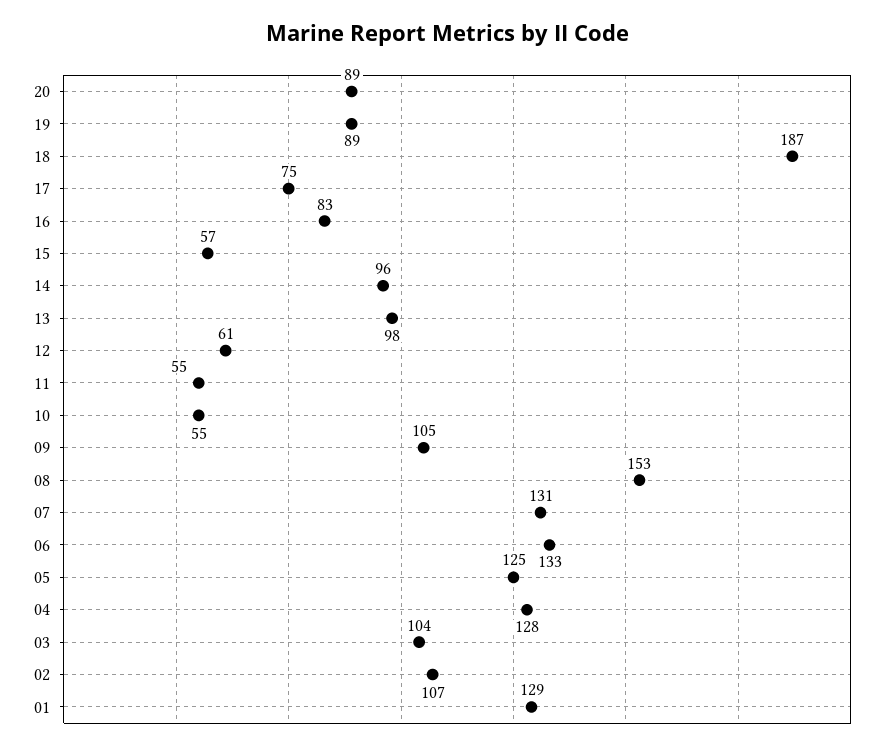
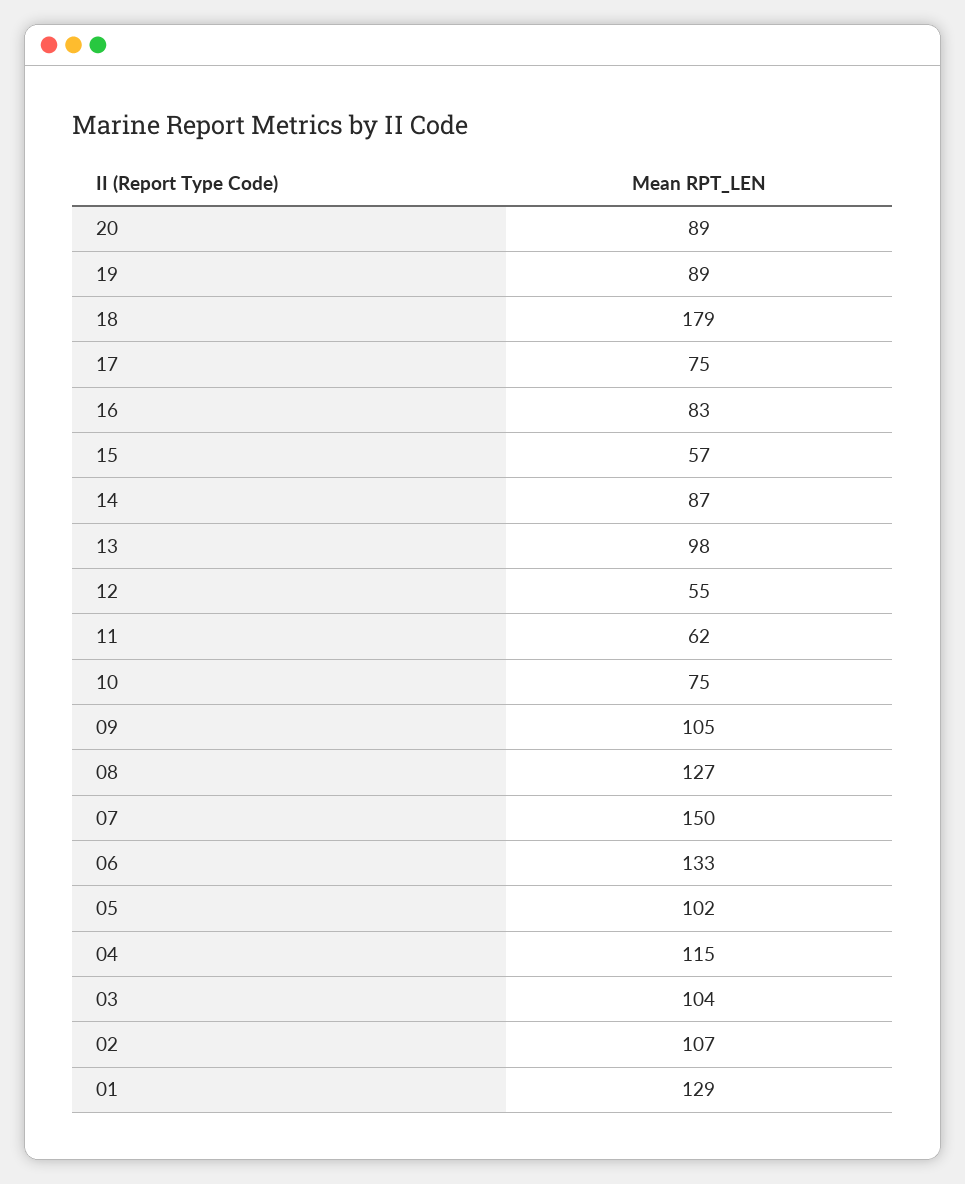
  {
    "20": 89,
    "19": 89,
-   "18": 187,
+   "18": 179,
    "17": 75,
    "16": 83,
    "15": 57,
-   "14": 96,
+   "14": 87,
    "13": 98,
-   "12": 61,
+   "12": 55,
-   "11": 55,
+   "11": 62,
-   "10": 55,
+   "10": 75,
    "09": 105,
-   "08": 153,
+   "08": 127,
-   "07": 131,
+   "07": 150,
    "06": 133,
-   "05": 125,
+   "05": 102,
-   "04": 128,
+   "04": 115,
    "03": 104,
    "02": 107,
    "01": 129
  }

